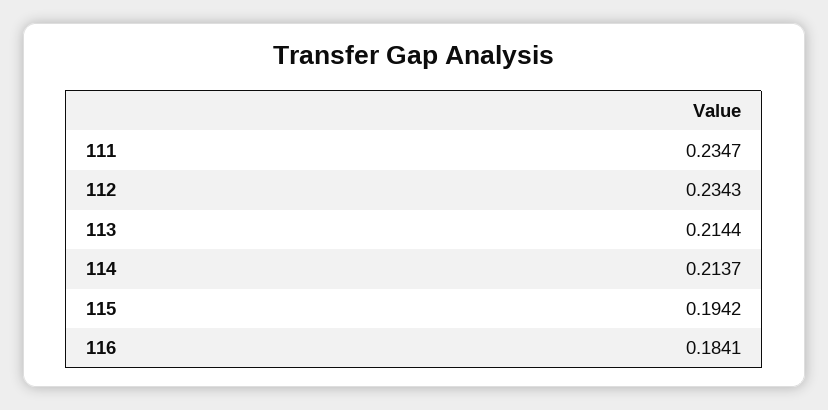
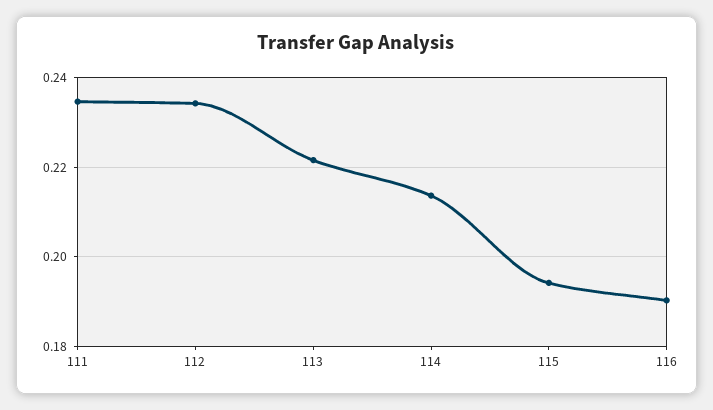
  {
    "111": 0.2347,
    "112": 0.2343,
-   "113": 0.2144,
+   "113": 0.222,
    "114": 0.2137,
    "115": 0.1942,
-   "116": 0.1841
+   "116": 0.19
  }

